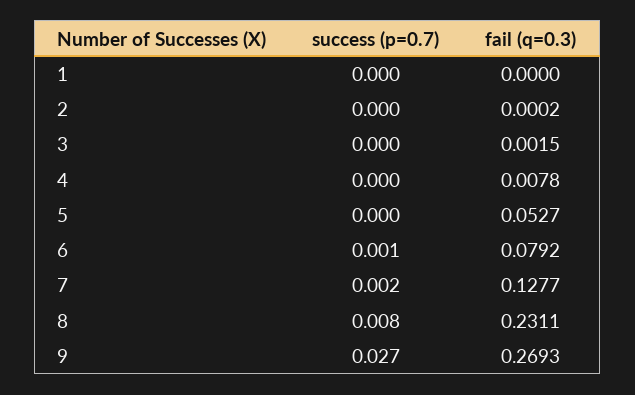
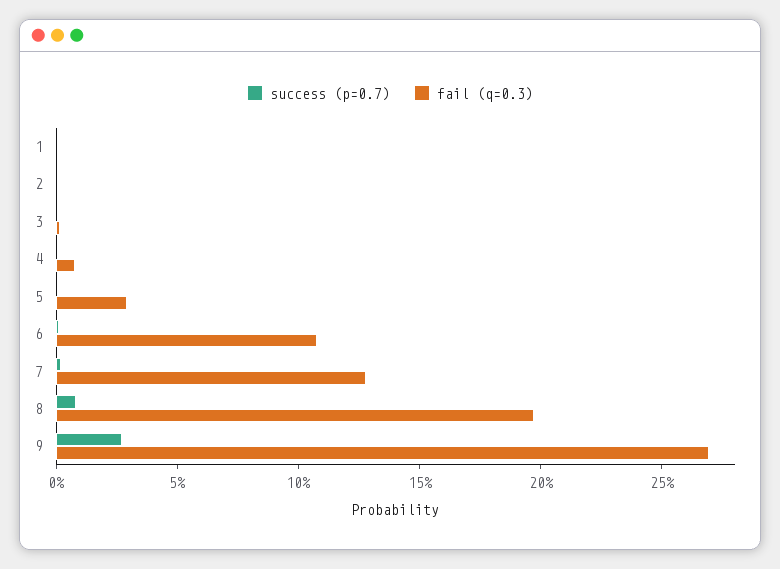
  {
    "success (p=0.7)": {
      "1": 0,
      "2": 0,
      "3": 0,
      "4": 0,
      "5": 0,
      "6": 0.001,
      "7": 0.002,
      "8": 0.008,
      "9": 0.027
    },
    "fail (q=0.3)": {
      "1": 0,
      "2": 0.0002,
      "3": 0.0015,
      "4": 0.0078,
-     "5": 0.0527,
+     "5": 0.03,
-     "6": 0.0792,
+     "6": 0.11,
      "7": 0.1277,
-     "8": 0.2311,
+     "8": 0.2,
      "9": 0.2693
    }
  }

